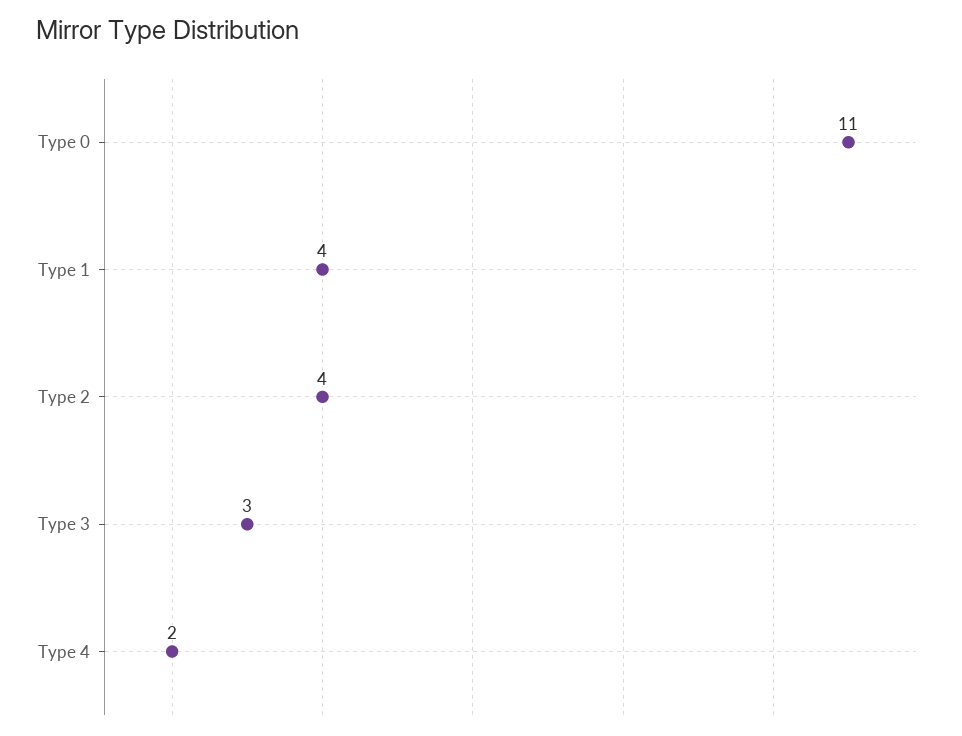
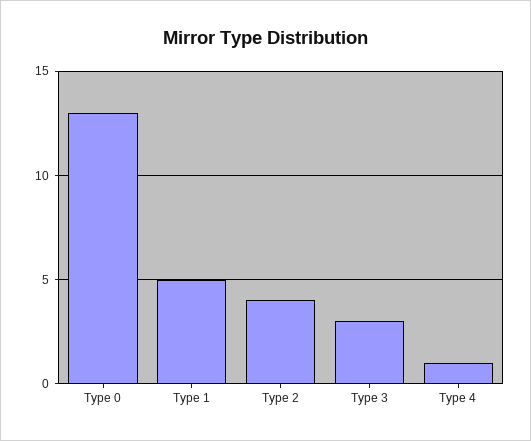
  {
-   "Type 0": 11,
+   "Type 0": 13,
-   "Type 1": 4,
+   "Type 1": 5,
    "Type 2": 4,
    "Type 3": 3,
-   "Type 4": 2
+   "Type 4": 1
  }

